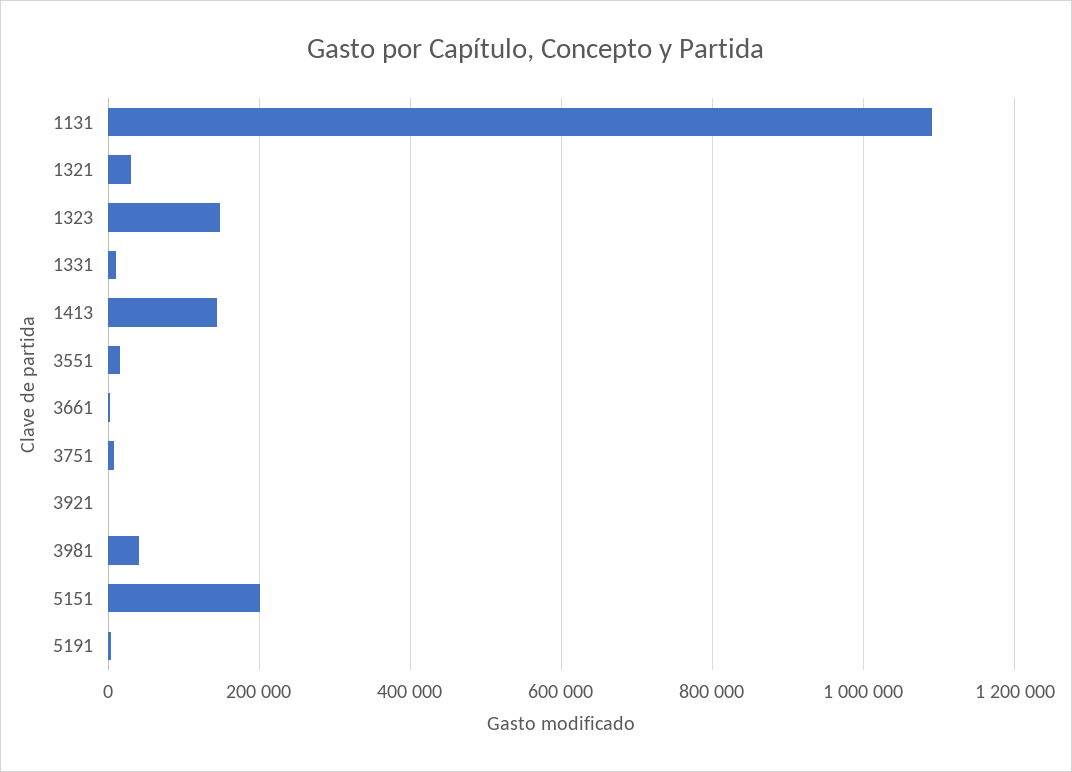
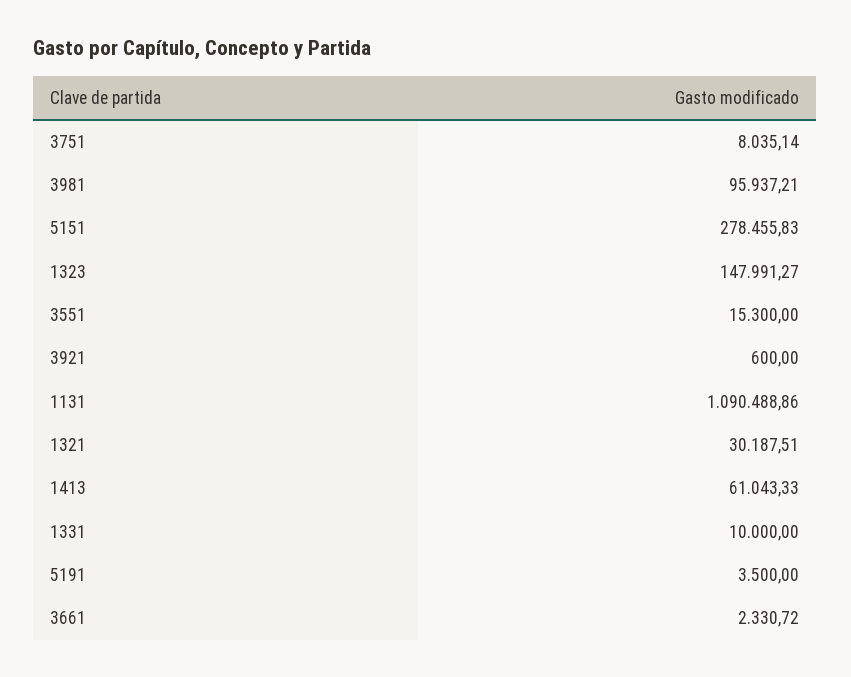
  {
    "1131": 1090488.86,
    "1321": 30187.51,
    "1323": 147991.27,
    "1331": 10000,
-   "1413": 140000,
+   "1413": 61043.33,
    "3551": 15300,
    "3661": 2330.72,
    "3751": 8035.14,
    "3921": 600,
-   "3981": 40000,
+   "3981": 95937.21,
-   "5151": 200000,
+   "5151": 278455.83,
    "5191": 3500
  }

